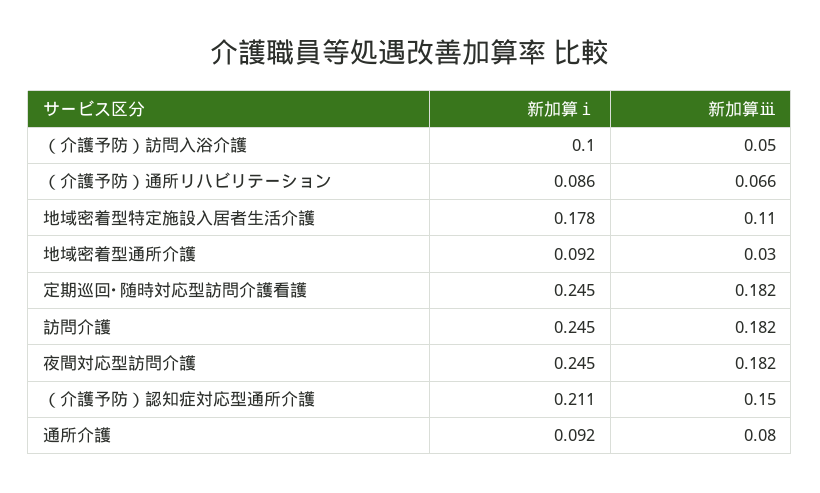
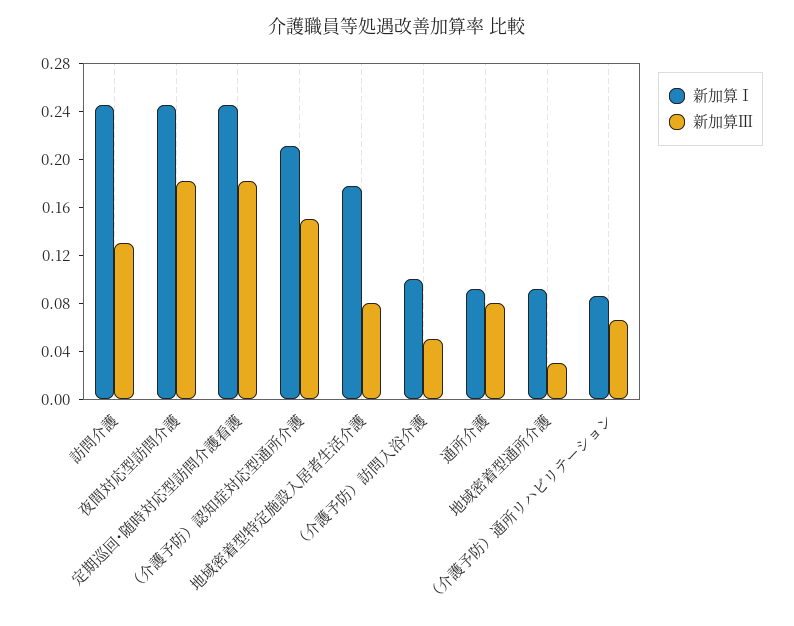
  {
    "新加算ⅰ": {
      "（介護予防）訪問入浴介護": 0.1,
      "（介護予防）通所リハビリテーション": 0.086,
      "地域密着型特定施設入居者生活介護": 0.178,
      "地域密着型通所介護": 0.092,
      "定期巡回･随時対応型訪問介護看護": 0.245,
      "訪問介護": 0.245,
      "夜間対応型訪問介護": 0.245,
      "（介護予防）認知症対応型通所介護": 0.211,
      "通所介護": 0.092
    },
    "新加算ⅲ": {
      "（介護予防）訪問入浴介護": 0.05,
      "（介護予防）通所リハビリテーション": 0.066,
-     "地域密着型特定施設入居者生活介護": 0.11,
+     "地域密着型特定施設入居者生活介護": 0.08,
      "地域密着型通所介護": 0.03,
      "定期巡回･随時対応型訪問介護看護": 0.182,
-     "訪問介護": 0.182,
+     "訪問介護": 0.13,
      "夜間対応型訪問介護": 0.182,
      "（介護予防）認知症対応型通所介護": 0.15,
      "通所介護": 0.08
    }
  }

